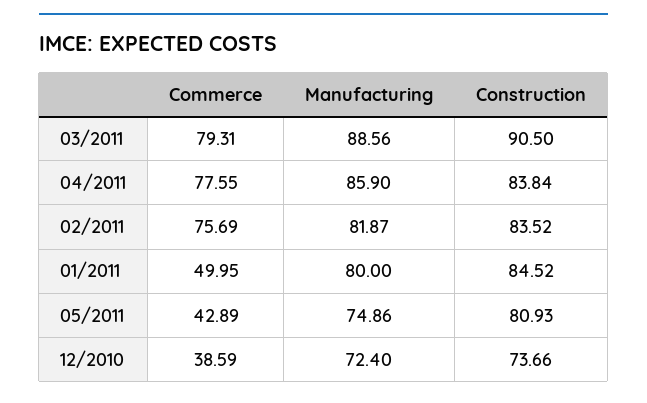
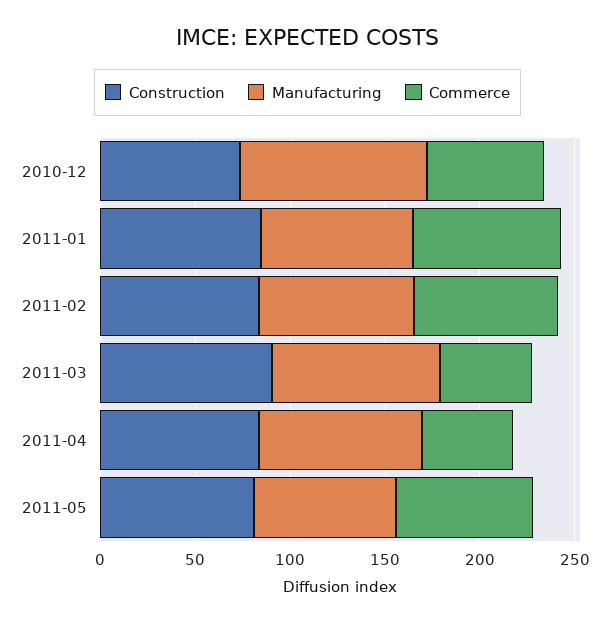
  {
    "Commerce": {
-     "03/2011": 79.31,
+     "03/2011": 50,
-     "04/2011": 77.55,
+     "04/2011": 50,
      "02/2011": 75.69,
-     "01/2011": 49.95,
+     "01/2011": 80,
-     "05/2011": 42.89,
+     "05/2011": 70,
-     "12/2010": 38.59
+     "12/2010": 60
    },
    "Manufacturing": {
      "03/2011": 88.56,
      "04/2011": 85.9,
      "02/2011": 81.87,
      "01/2011": 80,
      "05/2011": 74.86,
-     "12/2010": 72.4
+     "12/2010": 100
    },
    "Construction": {
      "03/2011": 90.5,
      "04/2011": 83.84,
      "02/2011": 83.52,
      "01/2011": 84.52,
      "05/2011": 80.93,
      "12/2010": 73.66
    }
  }

